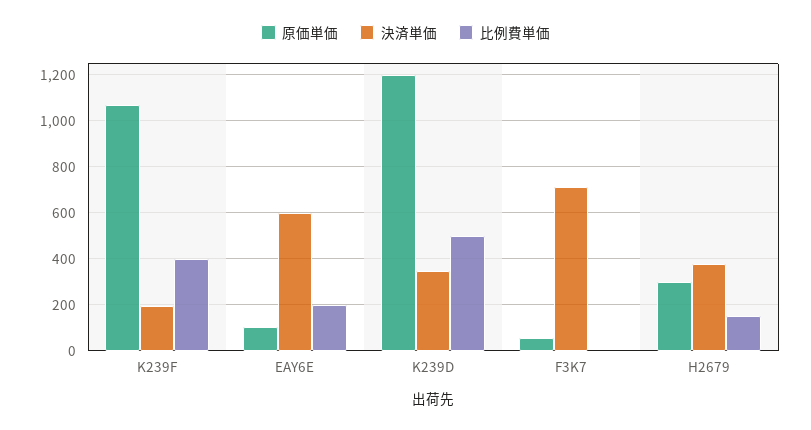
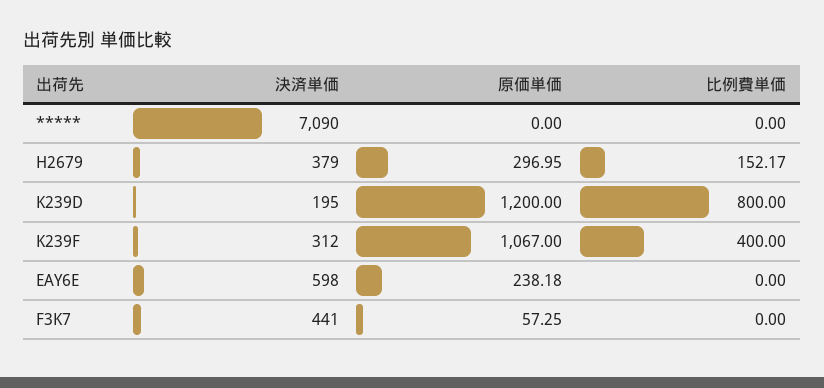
  {
    "原価単価": {
      "K239F": 1067,
-     "EAY6E": 100,
+     "EAY6E": 238.18,
      "K239D": 1200,
      "F3K7": 57.25,
-     "H2679": 296.95
+     "H2679": 296.95,
+     "*****": 0
    },
    "決済単価": {
-     "K239F": 200,
+     "K239F": 312,
      "EAY6E": 598,
-     "K239D": 350,
+     "K239D": 195,
-     "F3K7": 700,
+     "F3K7": 441,
-     "H2679": 379
+     "H2679": 379,
+     "*****": 7090
    },
    "比例費単価": {
      "K239F": 400,
-     "EAY6E": 200,
+     "EAY6E": 0,
-     "K239D": 500,
+     "K239D": 800,
      "F3K7": 0,
-     "H2679": 152.17
+     "H2679": 152.17,
+     "*****": 0
    }
  }

